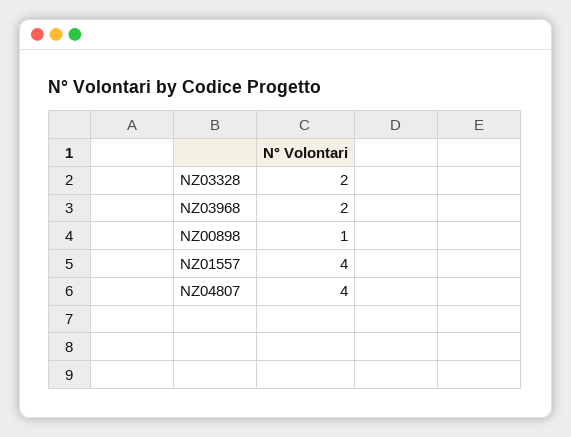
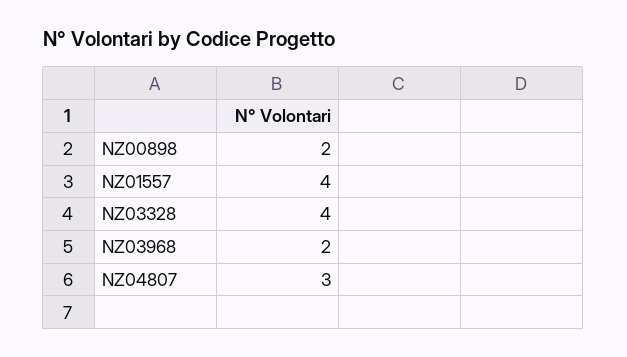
  {
-   "NZ03328": 2,
+   "NZ03328": 4,
    "NZ03968": 2,
-   "NZ00898": 1,
+   "NZ00898": 2,
    "NZ01557": 4,
-   "NZ04807": 4
+   "NZ04807": 3
  }

